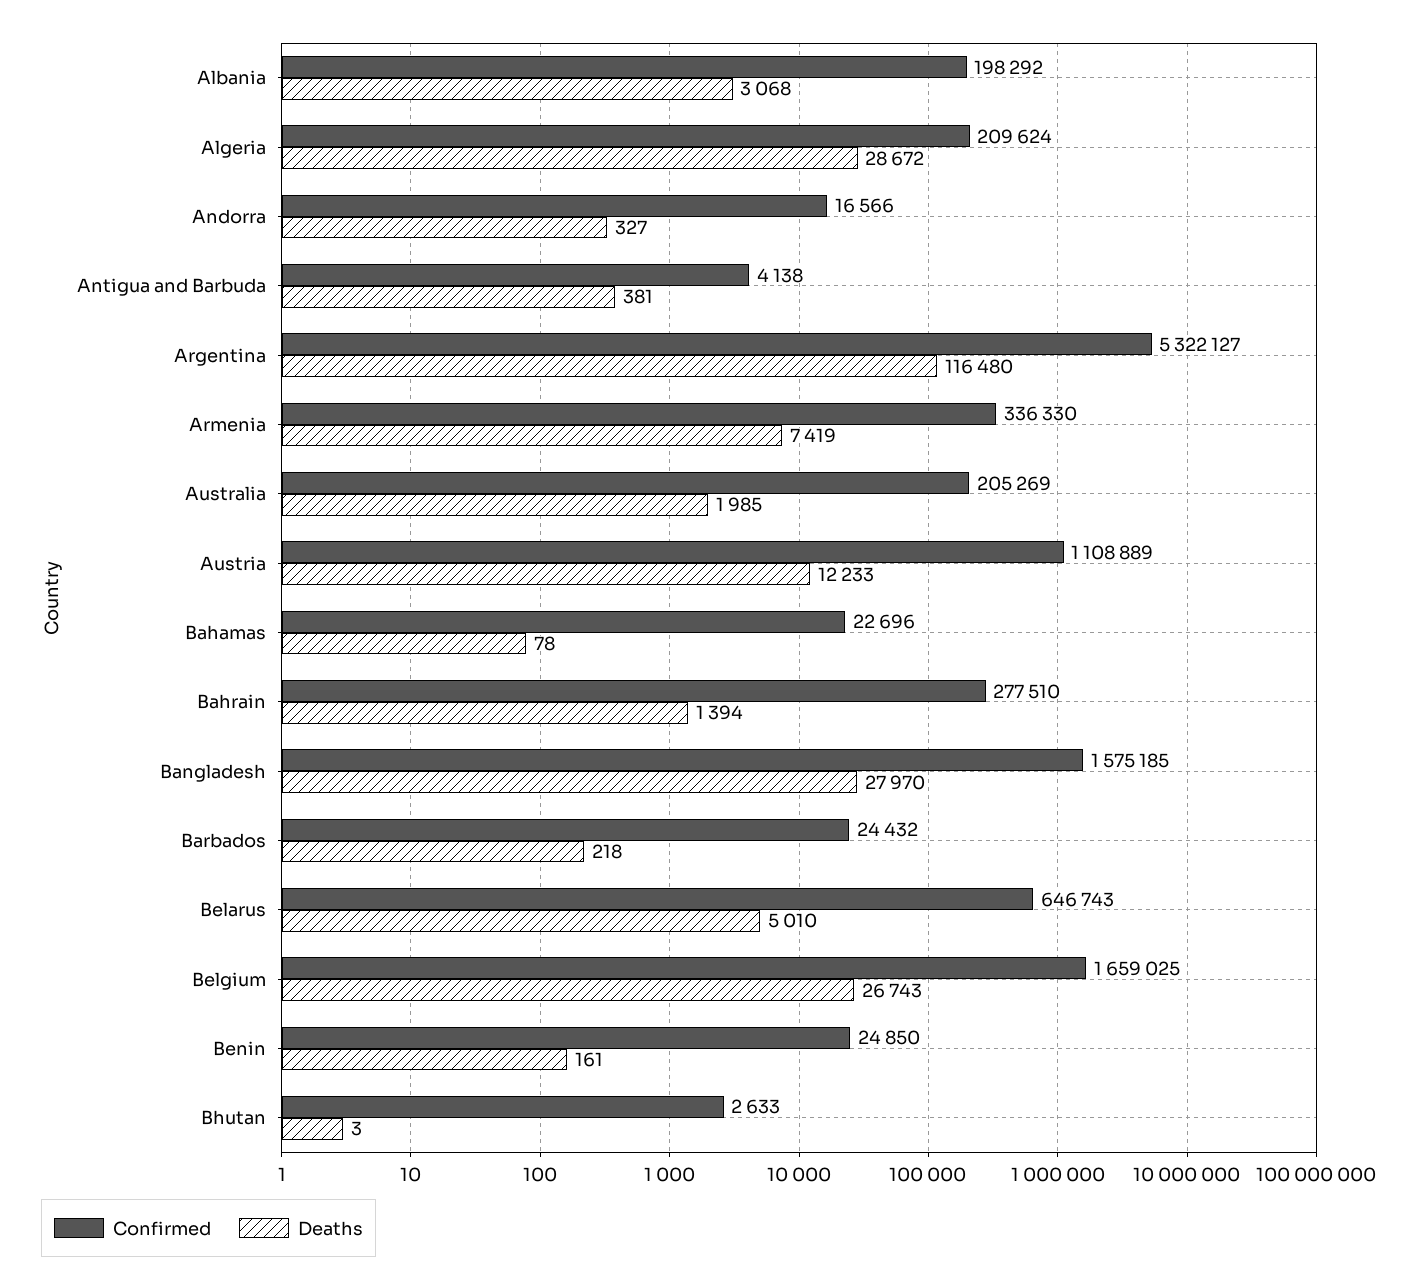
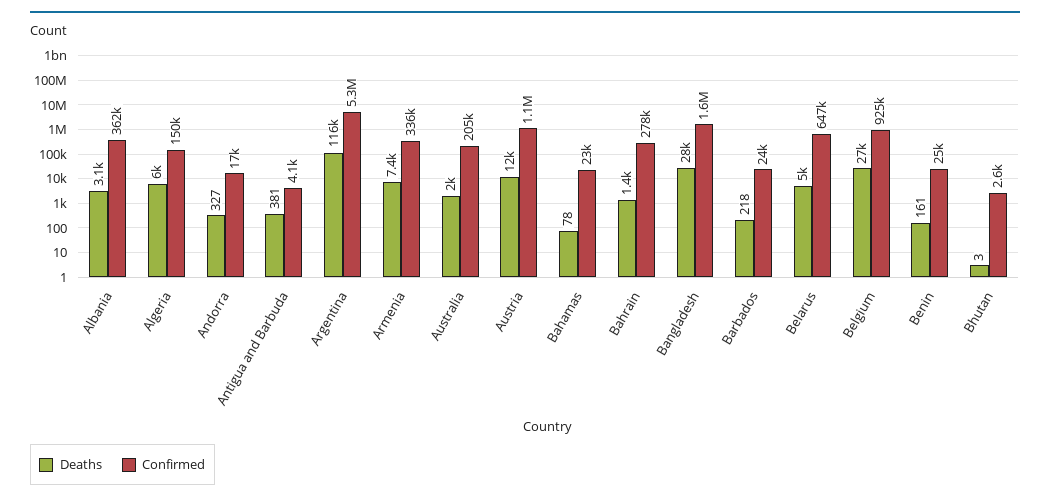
  {
    "Confirmed": {
-     "Albania": 198292,
+     "Albania": 362000,
-     "Algeria": 209624,
+     "Algeria": 150000,
      "Andorra": 16566,
      "Antigua and Barbuda": 4138,
      "Argentina": 5322127,
      "Armenia": 336330,
      "Australia": 205269,
      "Austria": 1108889,
      "Bahamas": 22696,
      "Bahrain": 277510,
      "Bangladesh": 1575185,
      "Barbados": 24432,
      "Belarus": 646743,
-     "Belgium": 1659025,
+     "Belgium": 925000,
      "Benin": 24850,
      "Bhutan": 2633
    },
    "Deaths": {
      "Albania": 3068,
-     "Algeria": 28672,
+     "Algeria": 6000,
      "Andorra": 327,
      "Antigua and Barbuda": 381,
      "Argentina": 116480,
      "Armenia": 7419,
      "Australia": 1985,
      "Austria": 12233,
      "Bahamas": 78,
      "Bahrain": 1394,
      "Bangladesh": 27970,
      "Barbados": 218,
      "Belarus": 5010,
      "Belgium": 26743,
      "Benin": 161,
      "Bhutan": 3
    }
  }

